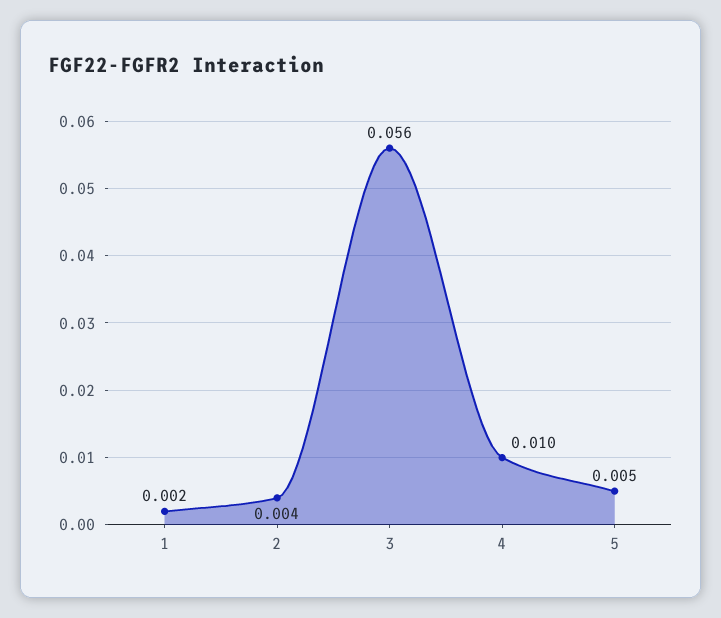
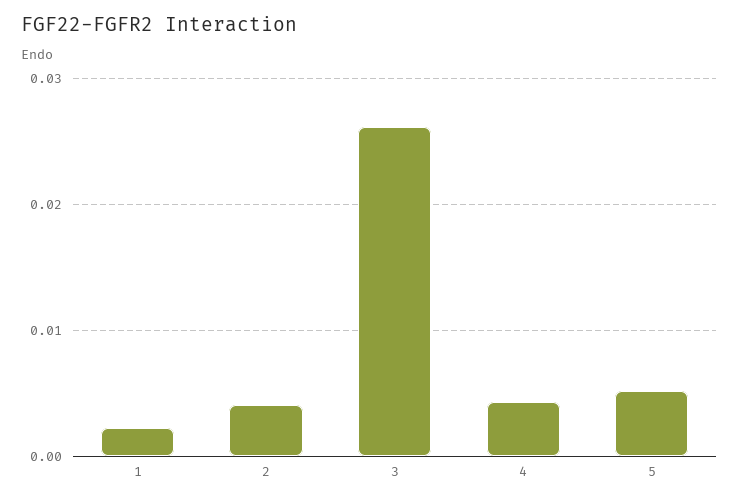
  {
    "1": 0.002,
    "2": 0.004,
-   "3": 0.056,
+   "3": 0.026,
-   "4": 0.01,
+   "4": 0.004,
    "5": 0.005
  }

